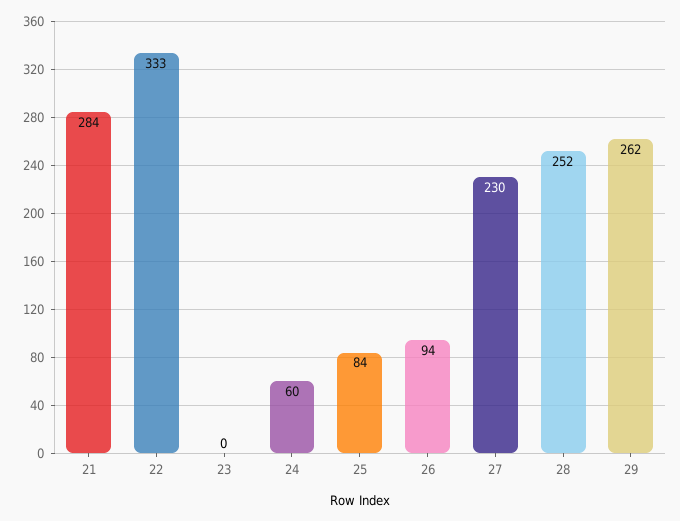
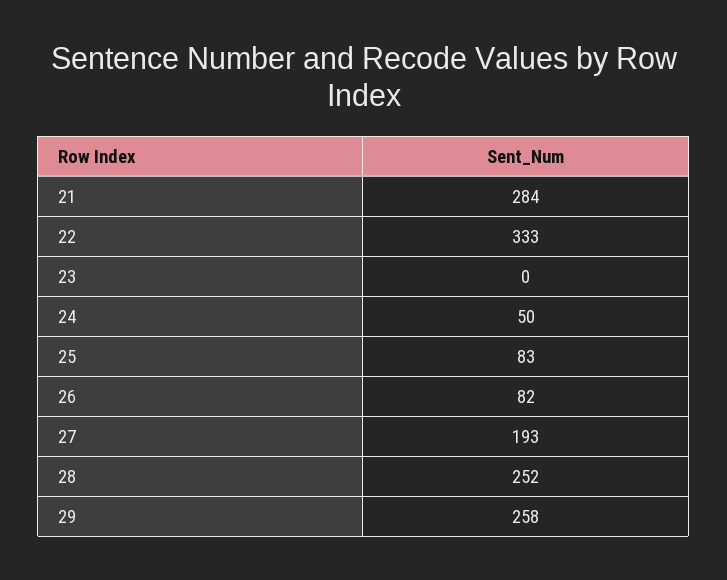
  {
    "21": 284,
    "22": 333,
    "23": 0,
-   "24": 60,
+   "24": 50,
-   "25": 84,
+   "25": 83,
-   "26": 94,
+   "26": 82,
-   "27": 230,
+   "27": 193,
    "28": 252,
-   "29": 262
+   "29": 258
  }

